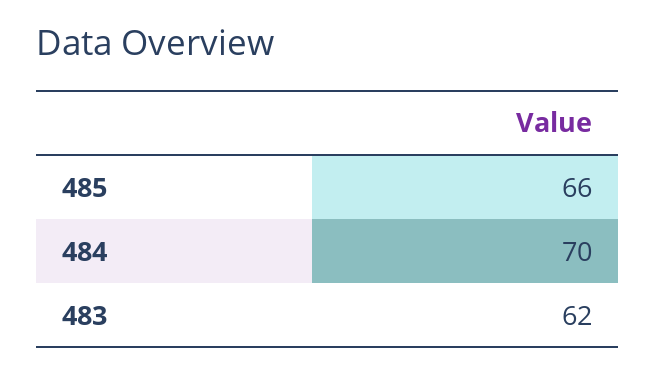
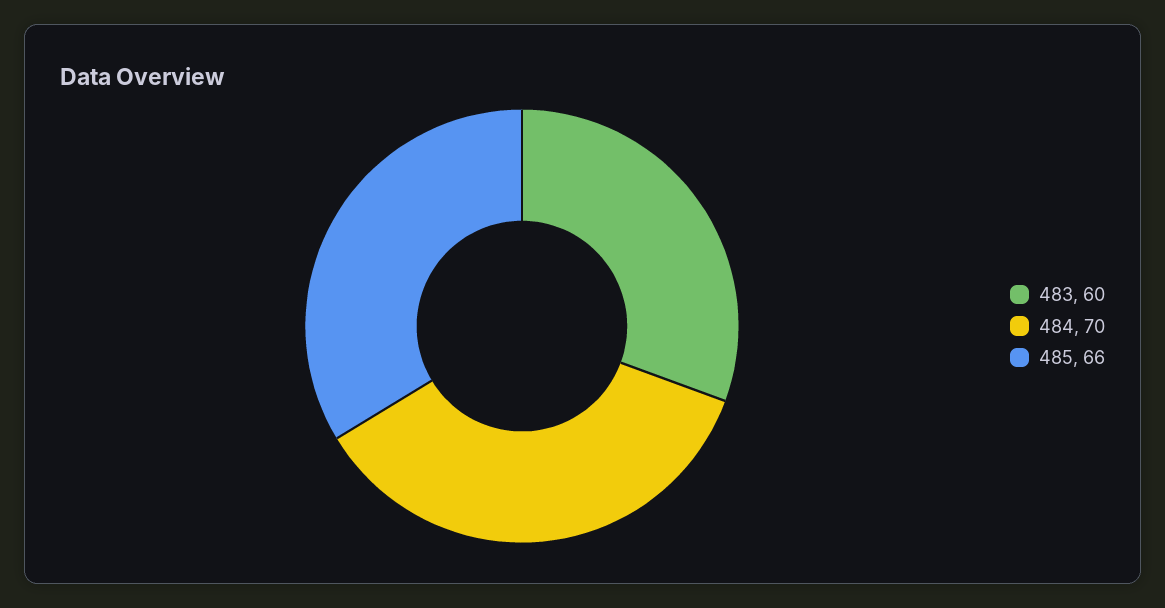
  {
    "485": 66,
    "484": 70,
-   "483": 62
+   "483": 60
  }

